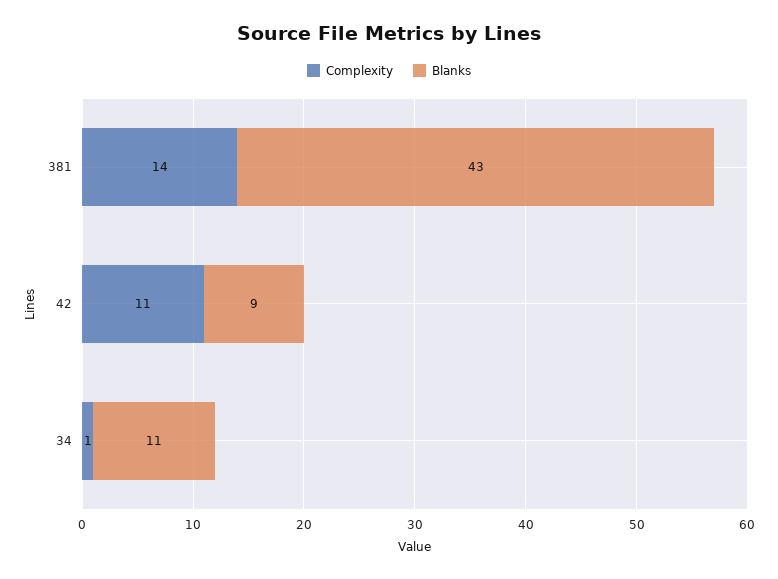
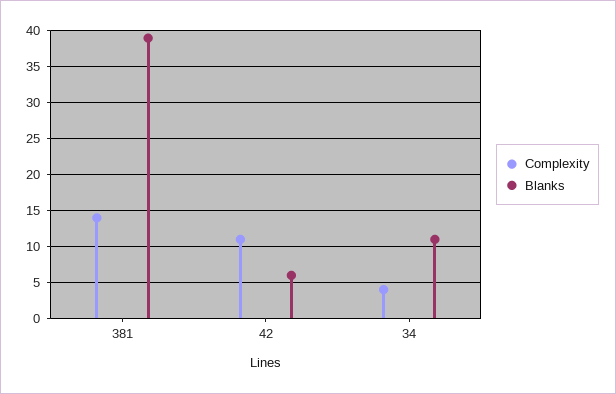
  {
    "Complexity": {
      "381": 14,
      "42": 11,
-     "34": 1
+     "34": 4
    },
    "Blanks": {
-     "381": 43,
+     "381": 39,
-     "42": 9,
+     "42": 6,
      "34": 11
    }
  }

